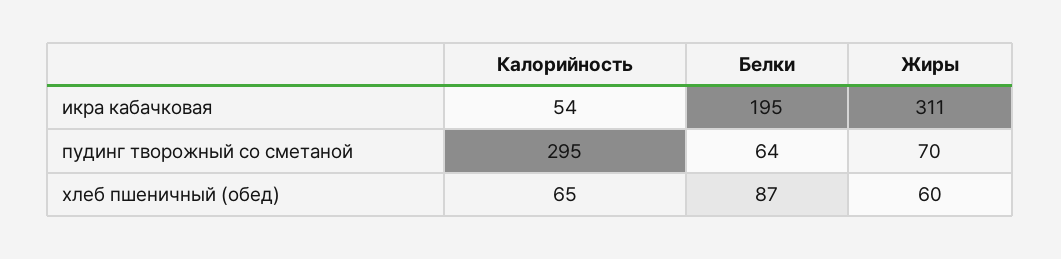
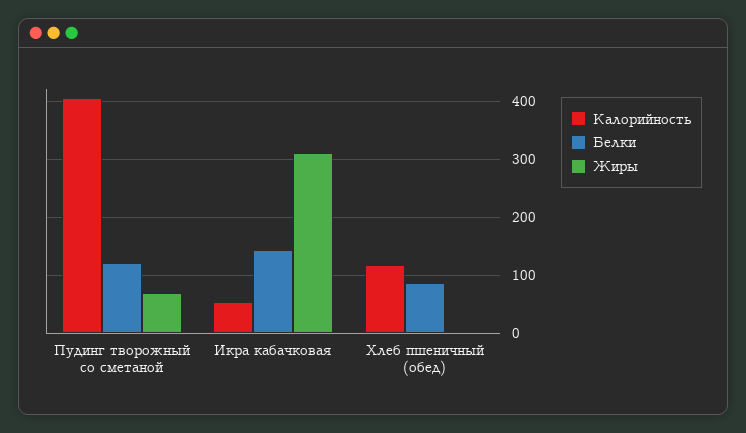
  {
    "Калорийность": {
      "икра кабачковая": 54,
-     "пудинг творожный со сметаной": 295,
+     "пудинг творожный со сметаной": 400,
-     "хлеб пшеничный (обед)": 65
+     "хлеб пшеничный (обед)": 120
    },
    "Белки": {
-     "икра кабачковая": 195,
+     "икра кабачковая": 140,
-     "пудинг творожный со сметаной": 64,
+     "пудинг творожный со сметаной": 120,
      "хлеб пшеничный (обед)": 87
    },
    "Жиры": {
      "икра кабачковая": 311,
      "пудинг творожный со сметаной": 70,
-     "хлеб пшеничный (обед)": 60
+     "хлеб пшеничный (обед)": 0
    }
  }

